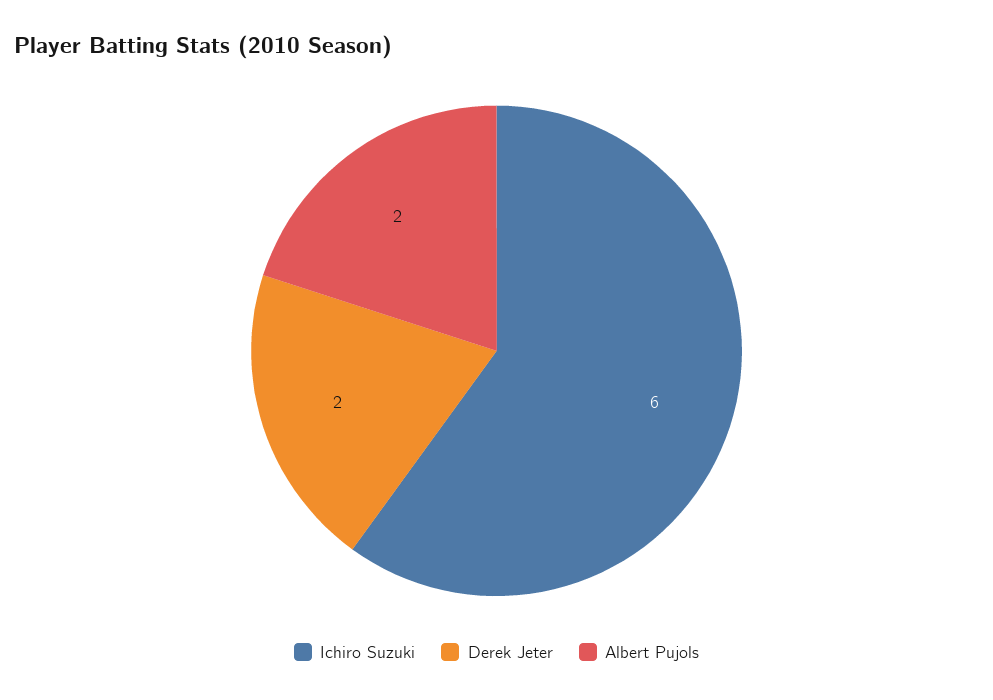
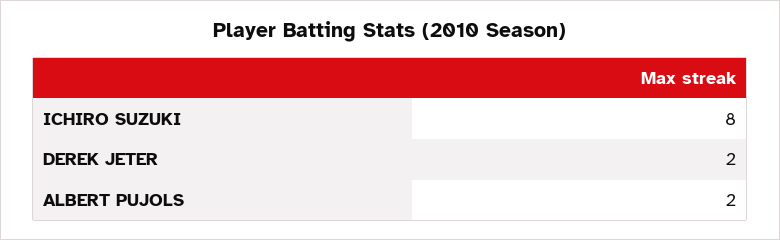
  {
-   "Ichiro Suzuki": 6,
+   "Ichiro Suzuki": 8,
    "Derek Jeter": 2,
    "Albert Pujols": 2
  }

